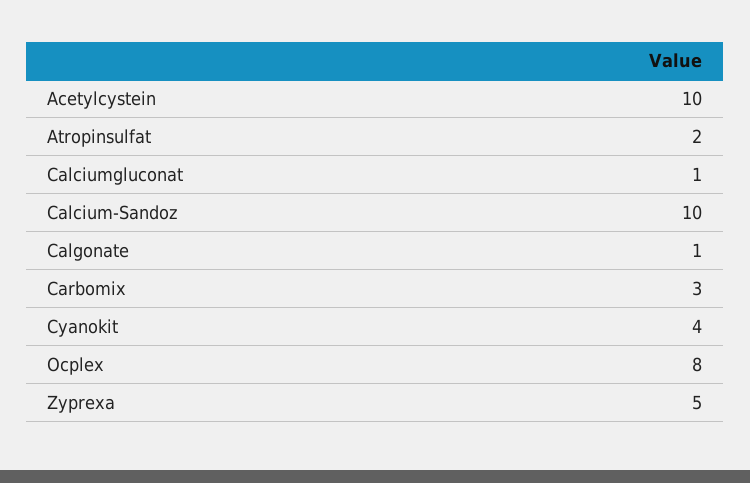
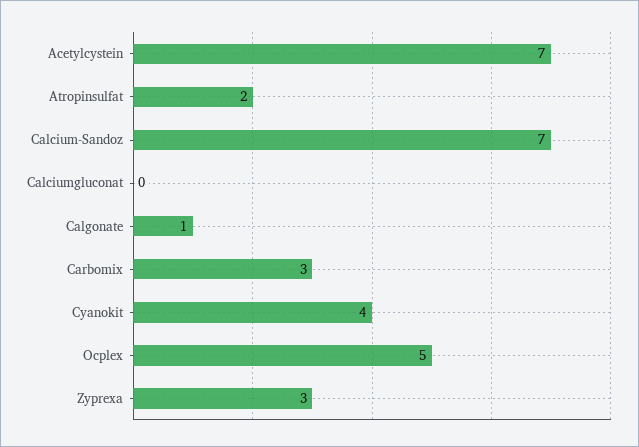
  {
-   "Acetylcystein": 10,
+   "Acetylcystein": 7,
    "Atropinsulfat": 2,
-   "Calciumgluconat": 1,
+   "Calciumgluconat": 0,
-   "Calcium-Sandoz": 10,
+   "Calcium-Sandoz": 7,
    "Calgonate": 1,
    "Carbomix": 3,
    "Cyanokit": 4,
-   "Ocplex": 8,
+   "Ocplex": 5,
-   "Zyprexa": 5
+   "Zyprexa": 3
  }

